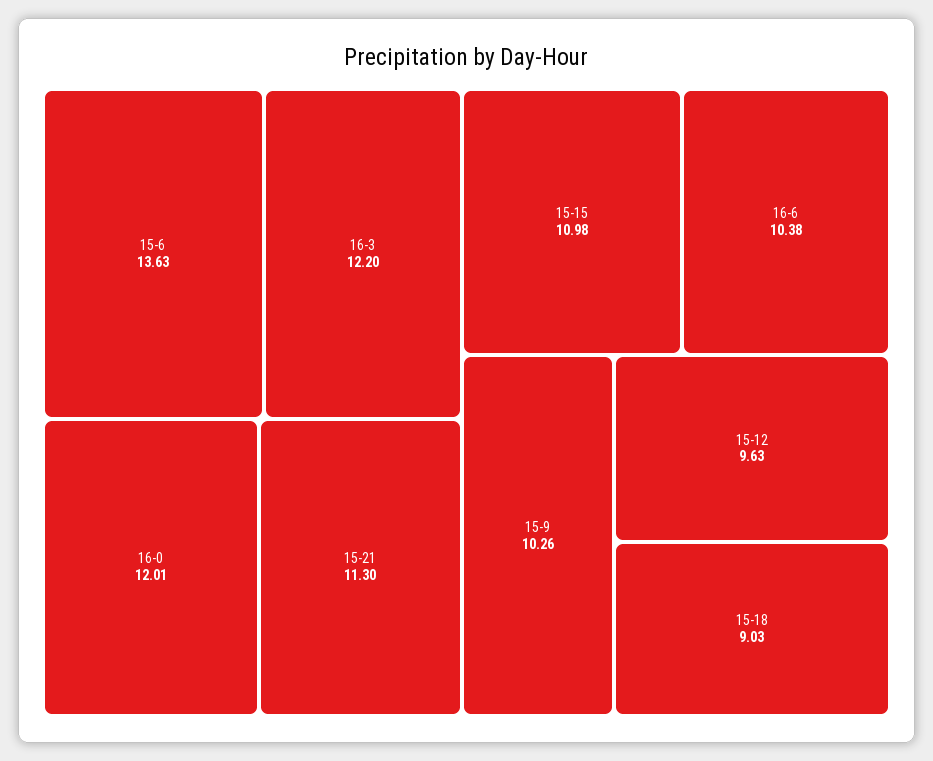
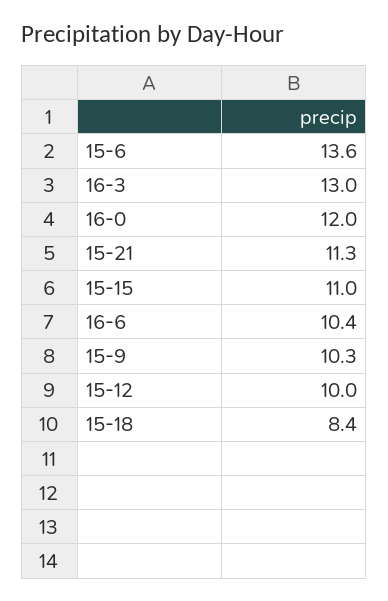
  {
    "15-6": 13.63,
-   "16-3": 12.2,
+   "16-3": 13,
    "16-0": 12.01,
    "15-21": 11.3,
    "15-15": 10.98,
    "16-6": 10.38,
    "15-9": 10.26,
-   "15-12": 9.63,
+   "15-12": 10,
-   "15-18": 9.03
+   "15-18": 8.4
  }

